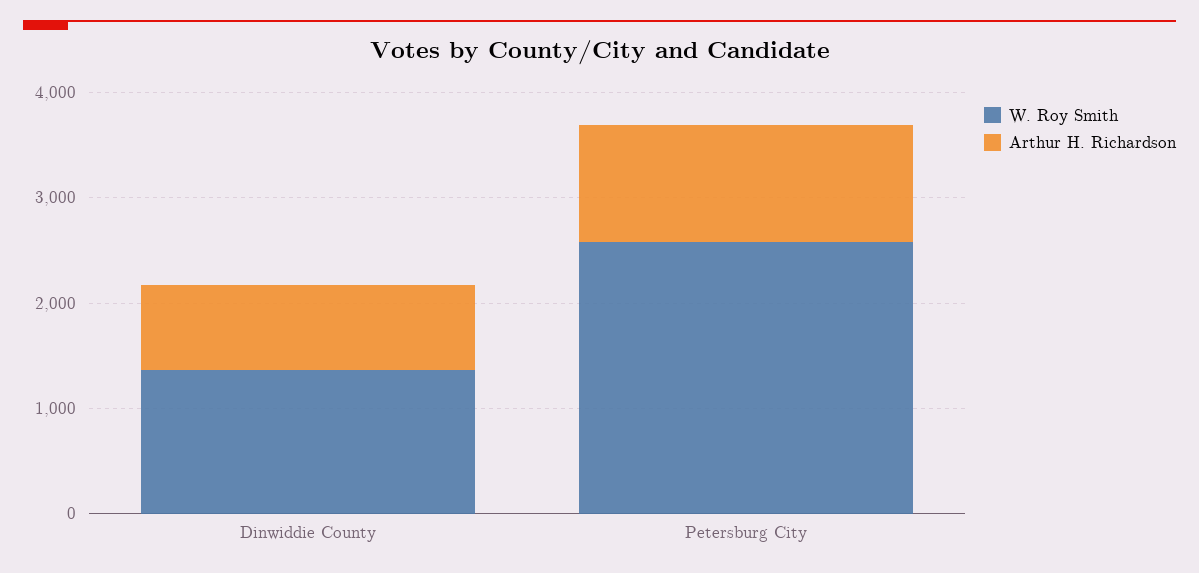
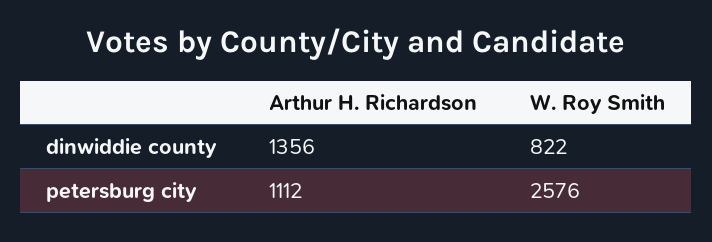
  {
    "W. Roy Smith": {
-     "Dinwiddie County": 1400,
+     "Dinwiddie County": 822,
      "Petersburg City": 2576
    },
    "Arthur H. Richardson": {
-     "Dinwiddie County": 800,
+     "Dinwiddie County": 1356,
      "Petersburg City": 1112
    }
  }

